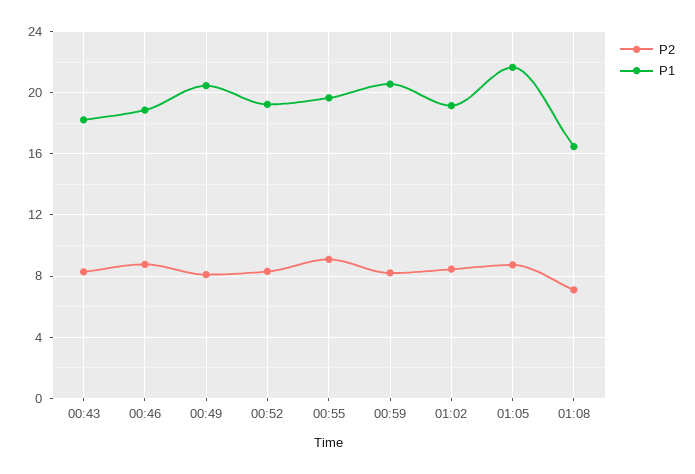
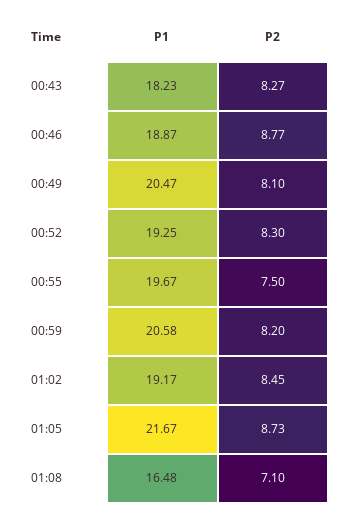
  {
    "P2": {
      "00:43": 8.27,
      "00:46": 8.77,
      "00:49": 8.1,
      "00:52": 8.3,
-     "00:55": 9,
+     "00:55": 7.5,
      "00:59": 8.2,
      "01:02": 8.45,
      "01:05": 8.73,
      "01:08": 7.1
    },
    "P1": {
      "00:43": 18.23,
      "00:46": 18.87,
      "00:49": 20.47,
      "00:52": 19.25,
      "00:55": 19.67,
      "00:59": 20.58,
      "01:02": 19.17,
      "01:05": 21.67,
      "01:08": 16.48
    }
  }

